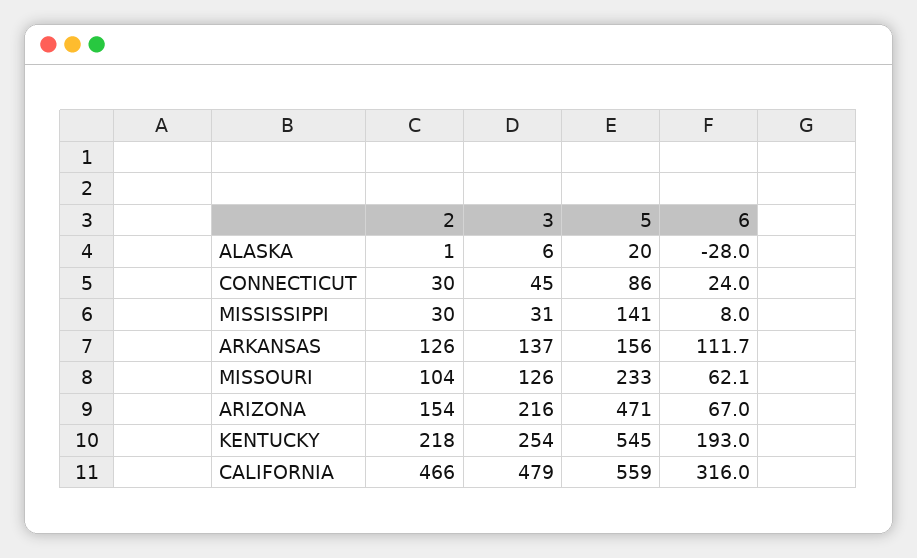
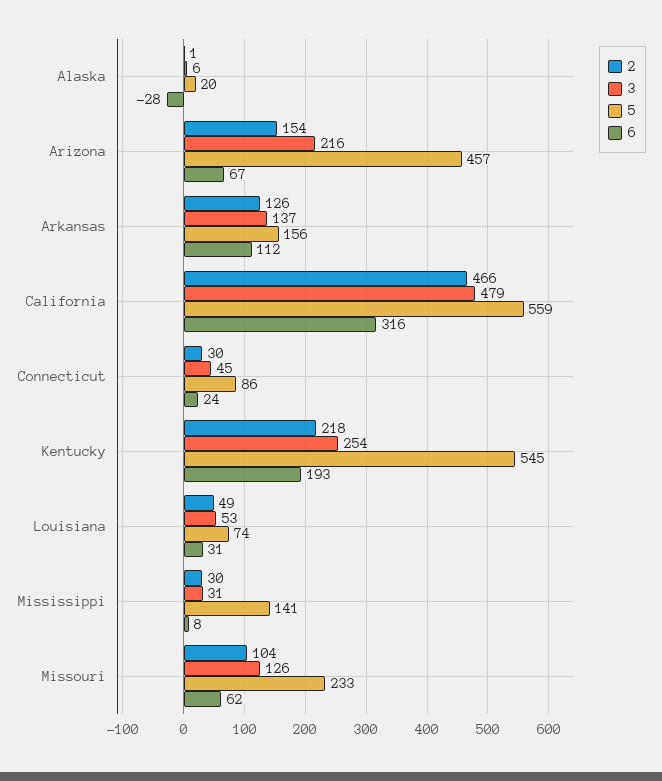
  {
    "2": {
      "ALASKA": 1,
      "CONNECTICUT": 30,
      "MISSISSIPPI": 30,
      "ARKANSAS": 126,
      "MISSOURI": 104,
      "ARIZONA": 154,
      "KENTUCKY": 218,
-     "CALIFORNIA": 466
+     "CALIFORNIA": 466,
+     "Louisiana": 49
    },
    "3": {
      "ALASKA": 6,
      "CONNECTICUT": 45,
      "MISSISSIPPI": 31,
      "ARKANSAS": 137,
      "MISSOURI": 126,
      "ARIZONA": 216,
      "KENTUCKY": 254,
-     "CALIFORNIA": 479
+     "CALIFORNIA": 479,
+     "Louisiana": 53
    },
    "5": {
      "ALASKA": 20,
      "CONNECTICUT": 86,
      "MISSISSIPPI": 141,
      "ARKANSAS": 156,
      "MISSOURI": 233,
-     "ARIZONA": 471,
+     "ARIZONA": 457,
      "KENTUCKY": 545,
-     "CALIFORNIA": 559
+     "CALIFORNIA": 559,
+     "Louisiana": 74
    },
    "6": {
      "ALASKA": -28,
      "CONNECTICUT": 24,
      "MISSISSIPPI": 8,
      "ARKANSAS": 111.7,
      "MISSOURI": 62.1,
      "ARIZONA": 67,
      "KENTUCKY": 193,
-     "CALIFORNIA": 316
+     "CALIFORNIA": 316,
+     "Louisiana": 31
    }
  }

